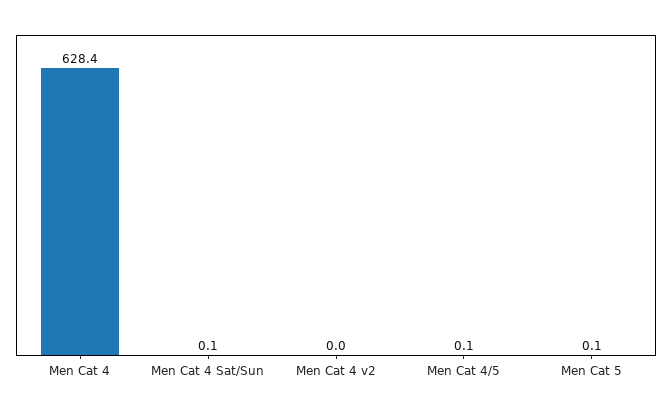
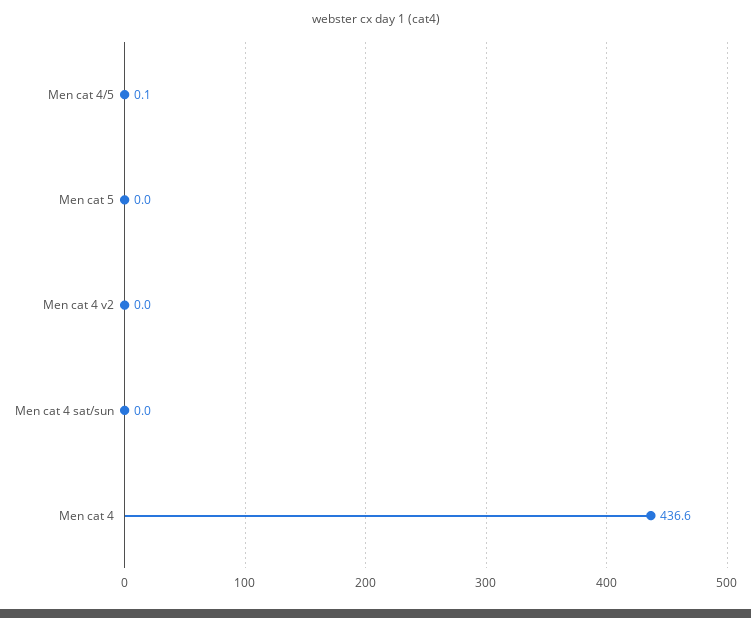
  {
-   "Men Cat 4": 628.4,
+   "Men Cat 4": 436.6,
-   "Men Cat 4 Sat/Sun": 0.1,
+   "Men Cat 4 Sat/Sun": 0,
    "Men Cat 4 v2": 0,
    "Men Cat 4/5": 0.1,
-   "Men Cat 5": 0.1
+   "Men Cat 5": 0
  }

